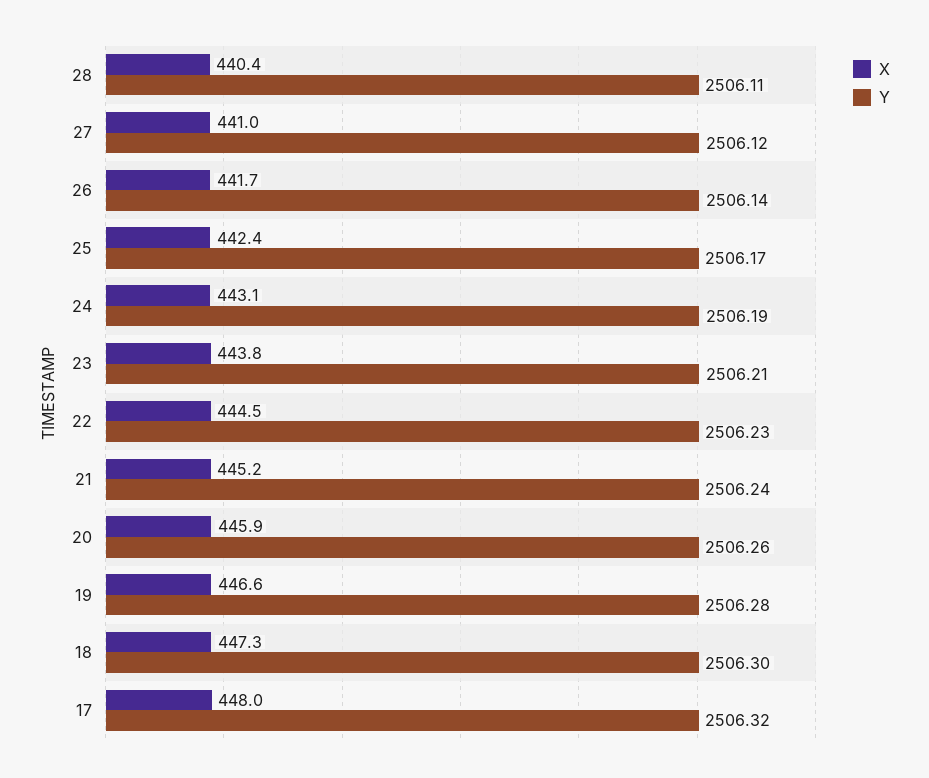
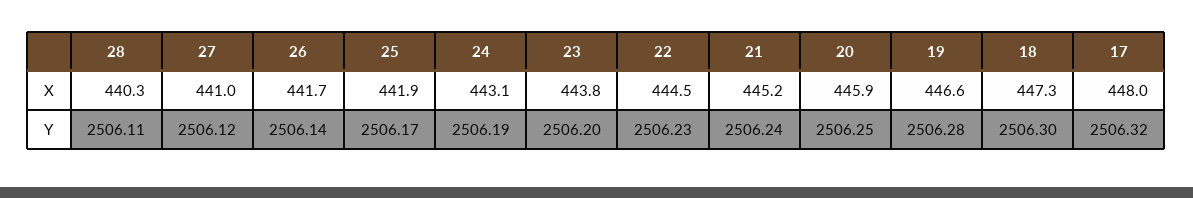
  {
    "X": {
-     "28": 440.4,
+     "28": 440.3,
      "27": 441,
      "26": 441.7,
-     "25": 442.4,
+     "25": 441.9,
      "24": 443.1,
      "23": 443.8,
      "22": 444.5,
      "21": 445.2,
      "20": 445.9,
      "19": 446.6,
      "18": 447.3,
      "17": 448
    },
    "Y": {
      "28": 2506.11,
      "27": 2506.12,
      "26": 2506.14,
      "25": 2506.17,
      "24": 2506.19,
-     "23": 2506.21,
+     "23": 2506.2,
      "22": 2506.23,
      "21": 2506.24,
-     "20": 2506.26,
+     "20": 2506.25,
      "19": 2506.28,
      "18": 2506.3,
      "17": 2506.32
    }
  }

